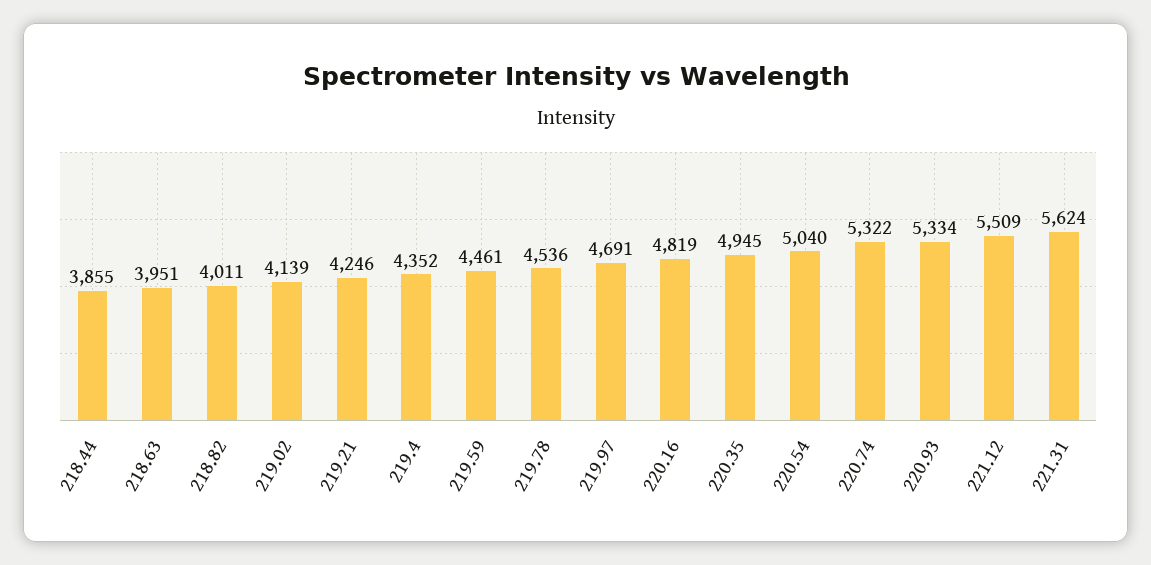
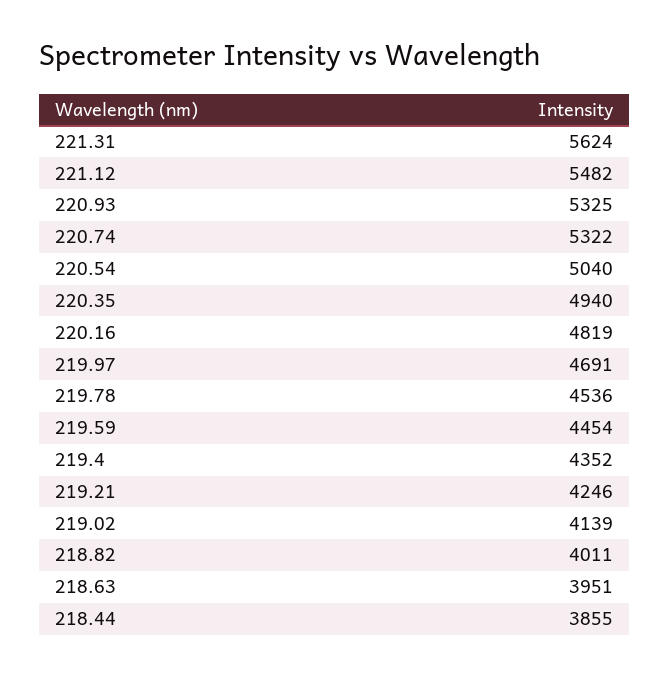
  {
    "218.44": 3855,
    "218.63": 3951,
    "218.82": 4011,
    "219.02": 4139,
    "219.21": 4246,
    "219.4": 4352,
-   "219.59": 4461,
+   "219.59": 4454,
    "219.78": 4536,
    "219.97": 4691,
    "220.16": 4819,
-   "220.35": 4945,
+   "220.35": 4940,
    "220.54": 5040,
    "220.74": 5322,
-   "220.93": 5334,
+   "220.93": 5325,
-   "221.12": 5509,
+   "221.12": 5482,
    "221.31": 5624
  }

